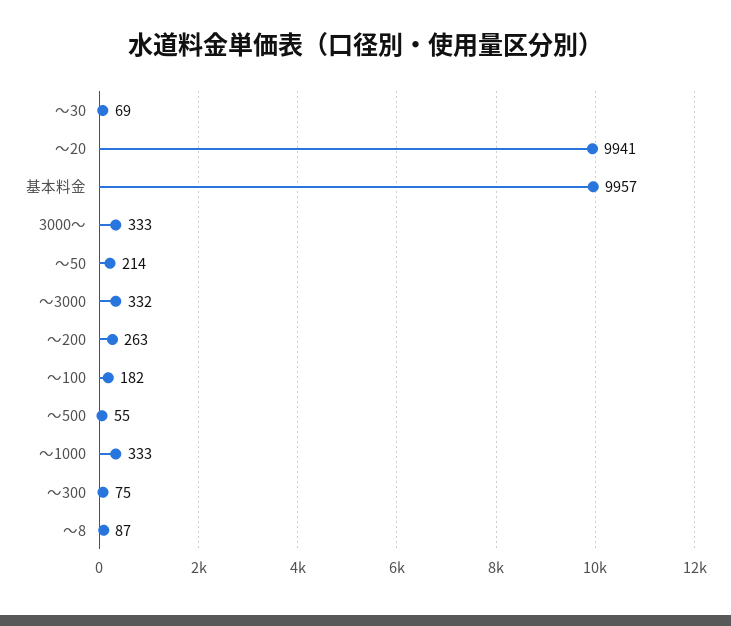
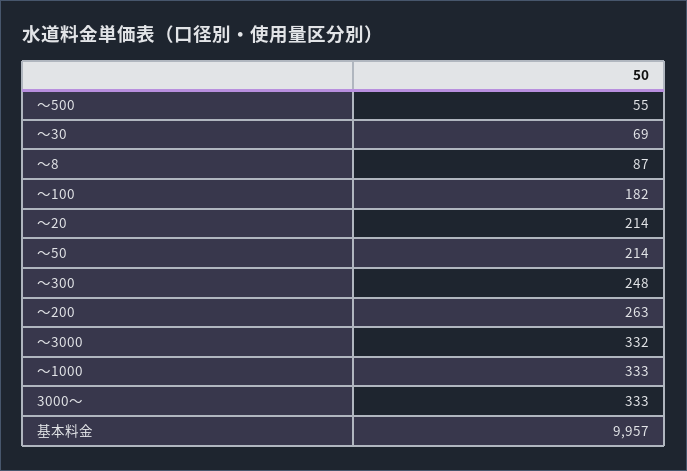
  {
    "～30": 69,
-   "～20": 9941,
+   "～20": 214,
    "基本料金": 9957,
    "3000～": 333,
    "～50": 214,
    "～3000": 332,
    "～200": 263,
    "～100": 182,
    "～500": 55,
    "～1000": 333,
-   "～300": 75,
+   "～300": 248,
    "～8": 87
  }

